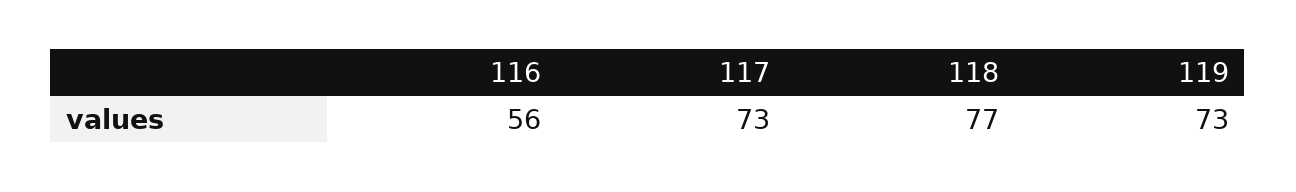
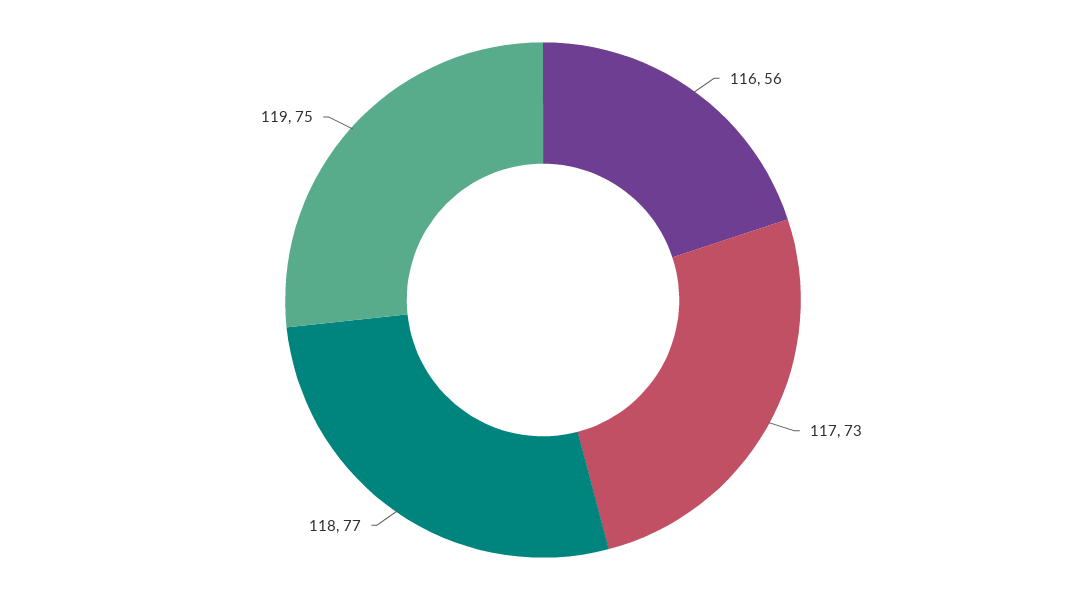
  {
    "116": 56,
    "117": 73,
    "118": 77,
-   "119": 73
+   "119": 75
  }

